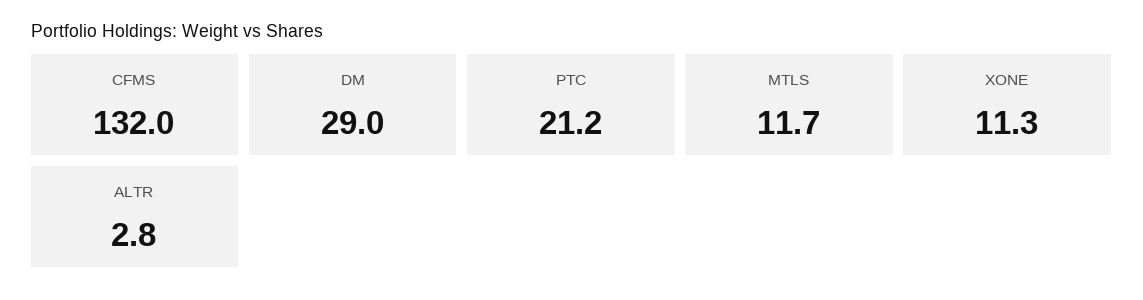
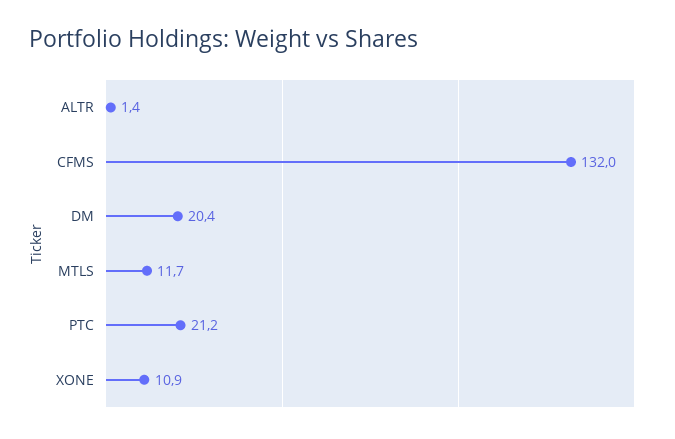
  {
    "CFMS": 132,
-   "DM": 29,
+   "DM": 20.4,
    "PTC": 21.2,
    "MTLS": 11.7,
-   "XONE": 11.3,
+   "XONE": 10.9,
-   "ALTR": 2.8
+   "ALTR": 1.4
  }

